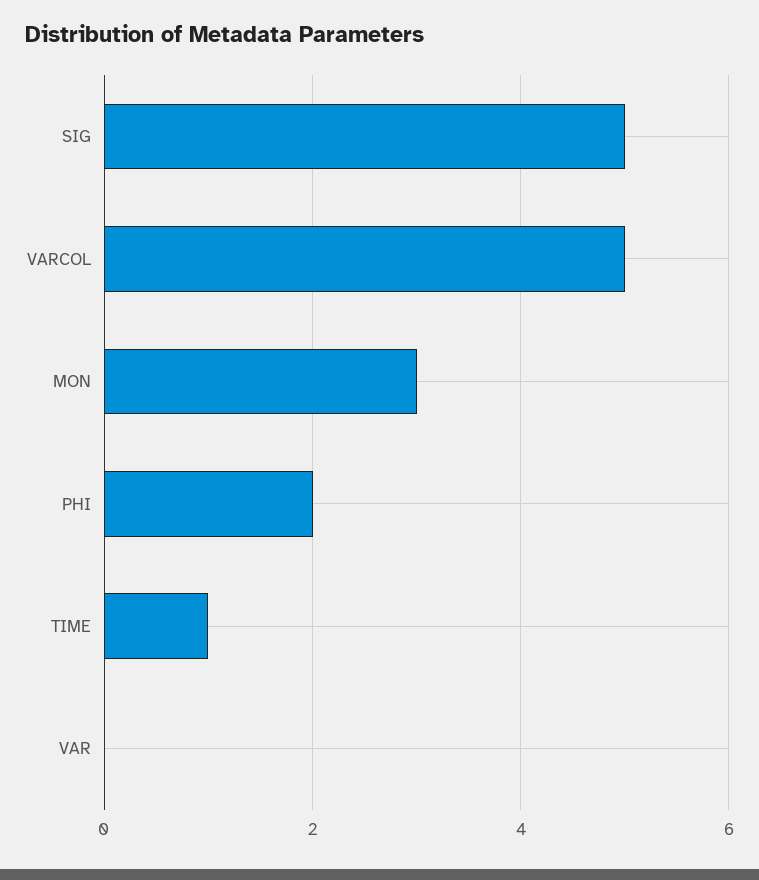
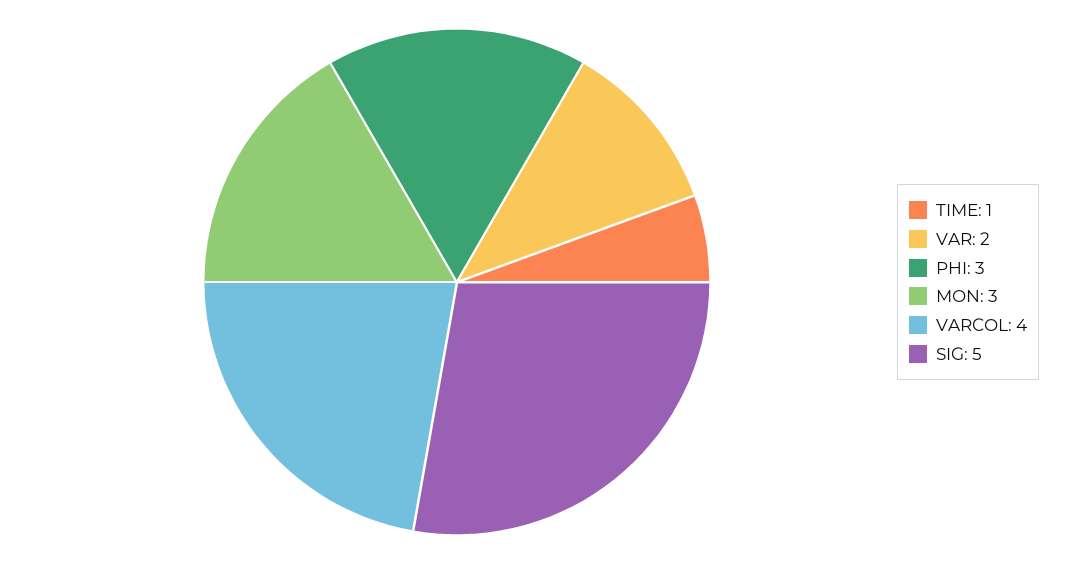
  {
    "SIG": 5,
-   "VARCOL": 5,
+   "VARCOL": 4,
    "MON": 3,
-   "PHI": 2,
+   "PHI": 3,
    "TIME": 1,
-   "VAR": 0
+   "VAR": 2
  }

